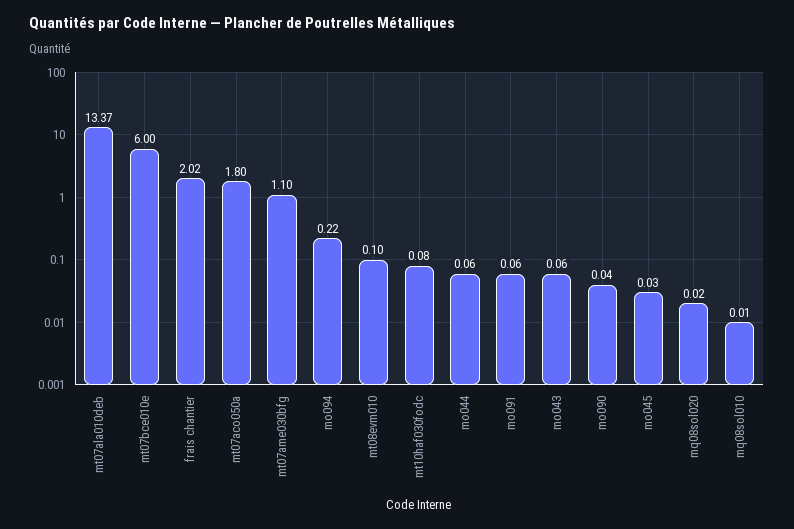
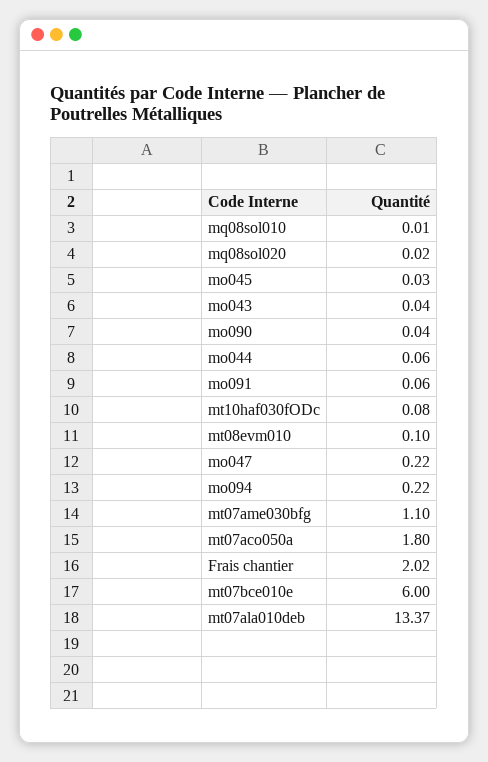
  {
    "mt07ala010deb": 13.37,
    "mt07bce010e": 6,
    "frais chantier": 2.02,
    "mt07aco050a": 1.8,
    "mt07ame030bfg": 1.1,
    "mo094": 0.22,
    "mt08evm010": 0.1,
    "mt10haf030fodc": 0.08,
    "mo044": 0.06,
    "mo091": 0.06,
-   "mo043": 0.06,
+   "mo043": 0.04,
    "mo090": 0.04,
    "mo045": 0.03,
    "mq08sol020": 0.02,
-   "mq08sol010": 0.01
+   "mq08sol010": 0.01,
+   "mo047": 0.22
  }

